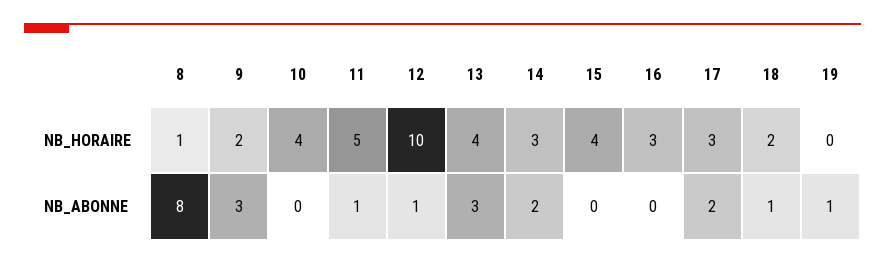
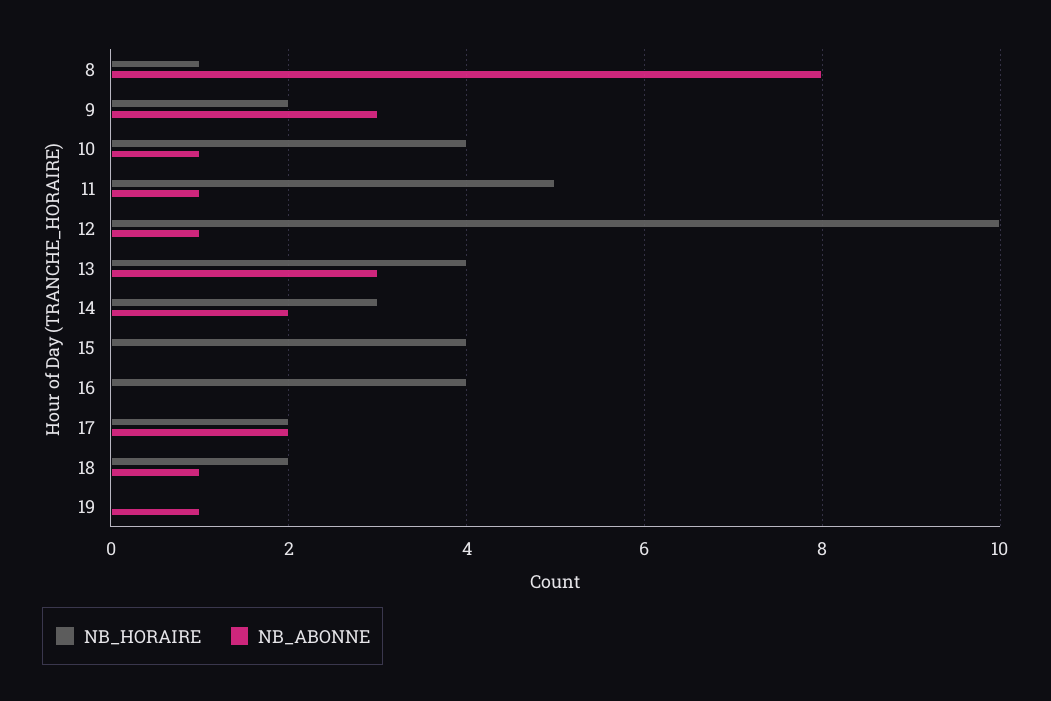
  {
    "NB_HORAIRE": {
      "8": 1,
      "9": 2,
      "10": 4,
      "11": 5,
      "12": 10,
      "13": 4,
      "14": 3,
      "15": 4,
-     "16": 3,
+     "16": 4,
-     "17": 3,
+     "17": 2,
      "18": 2,
      "19": 0
    },
    "NB_ABONNE": {
      "8": 8,
      "9": 3,
-     "10": 0,
+     "10": 1,
      "11": 1,
      "12": 1,
      "13": 3,
      "14": 2,
      "15": 0,
      "16": 0,
      "17": 2,
      "18": 1,
      "19": 1
    }
  }

